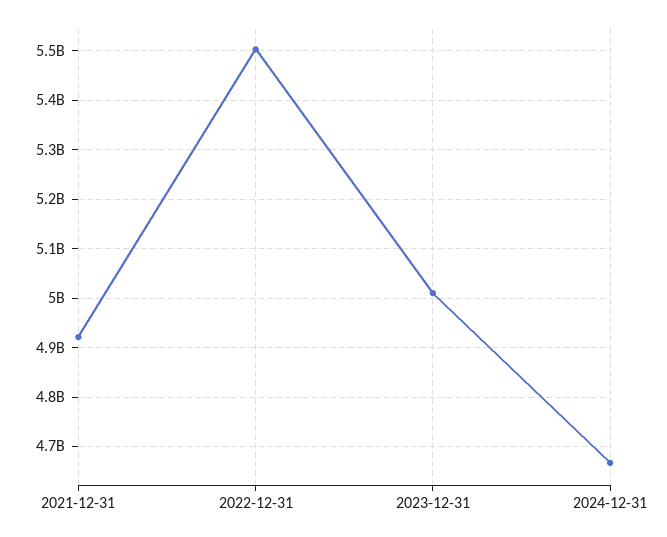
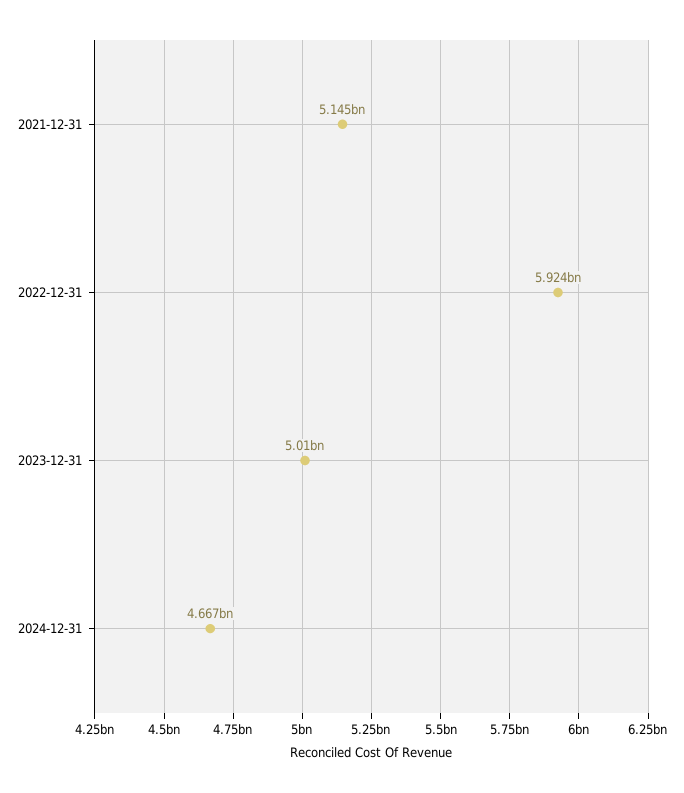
  {
-   "2021-12-31": 4920000000,
+   "2021-12-31": 5145000000,
-   "2022-12-31": 5500000000,
+   "2022-12-31": 5924000000,
    "2023-12-31": 5010000000,
    "2024-12-31": 4667000000
  }

